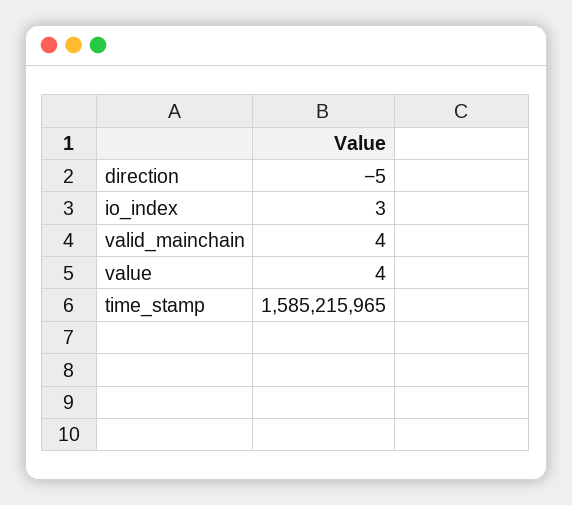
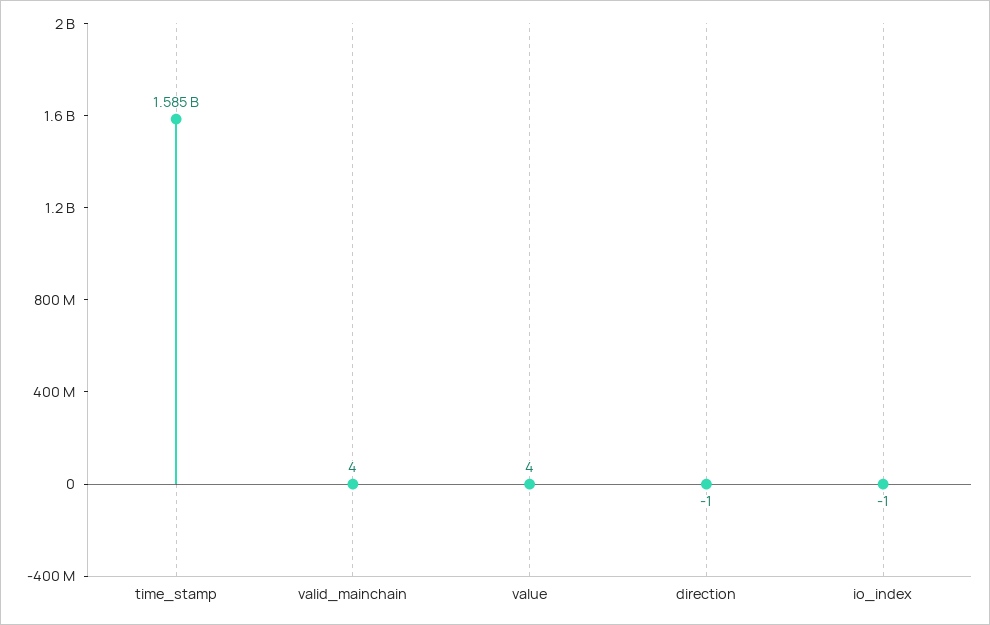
  {
-   "direction": -5,
+   "direction": -1,
-   "io_index": 3,
+   "io_index": -1,
    "valid_mainchain": 4,
    "value": 4,
    "time_stamp": 1585215965
  }

